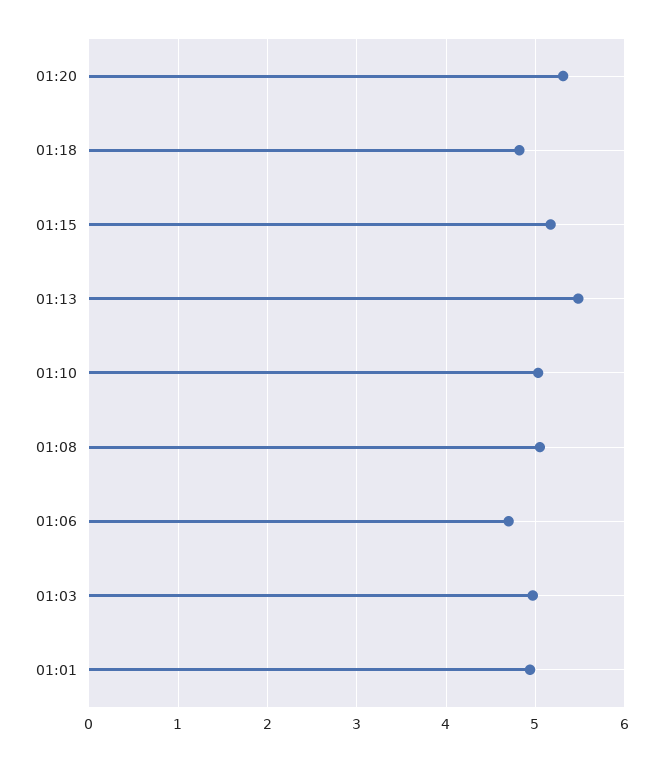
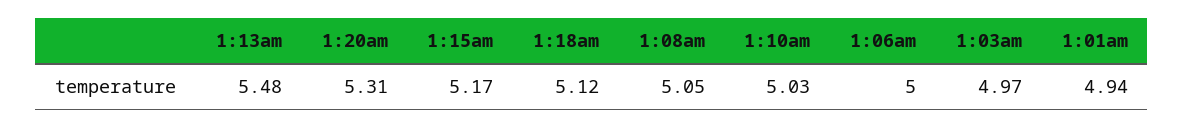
  {
    "01:20": 5.31,
-   "01:18": 4.8,
+   "01:18": 5.12,
    "01:15": 5.17,
    "01:13": 5.48,
    "01:10": 5.03,
    "01:08": 5.05,
-   "01:06": 4.7,
+   "01:06": 5,
    "01:03": 4.97,
    "01:01": 4.94
  }

